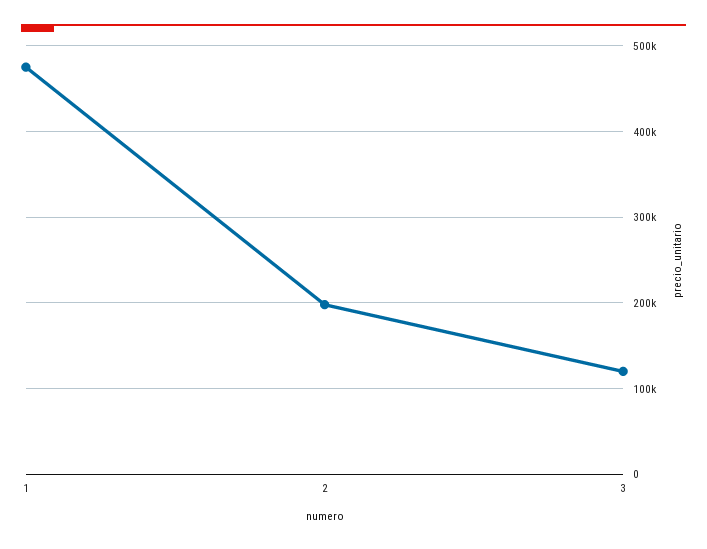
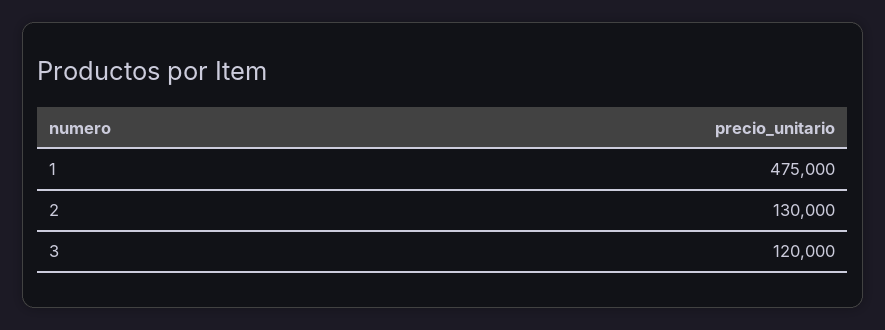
  {
    "1": 475000,
-   "2": 200000,
+   "2": 130000,
    "3": 120000
  }

